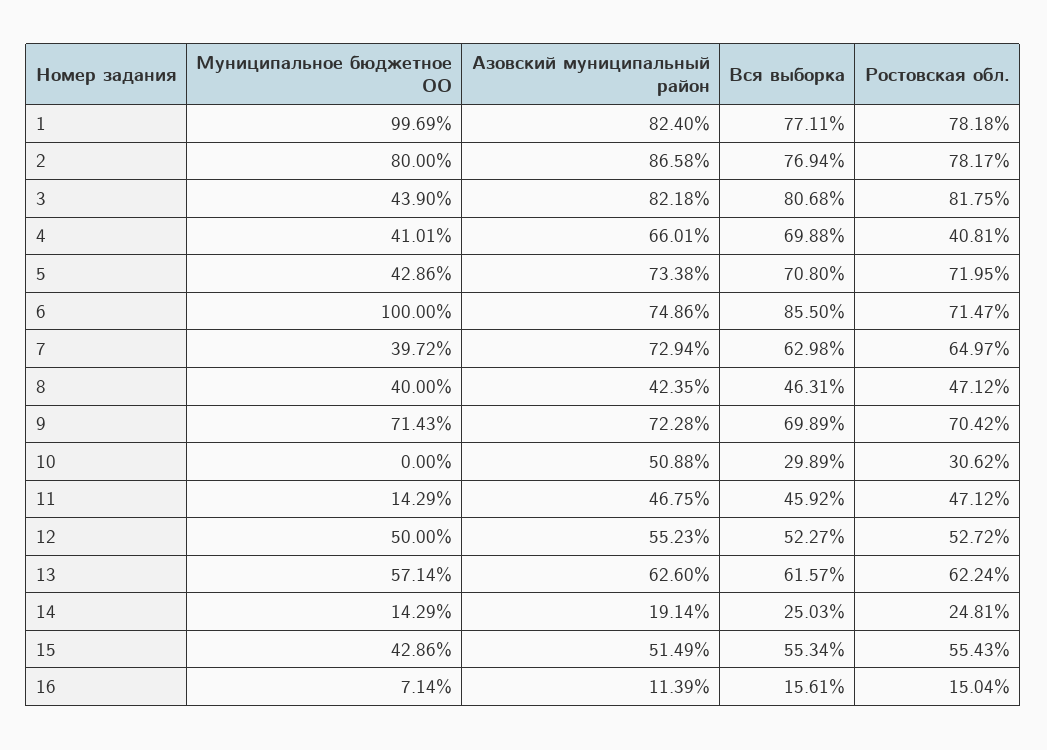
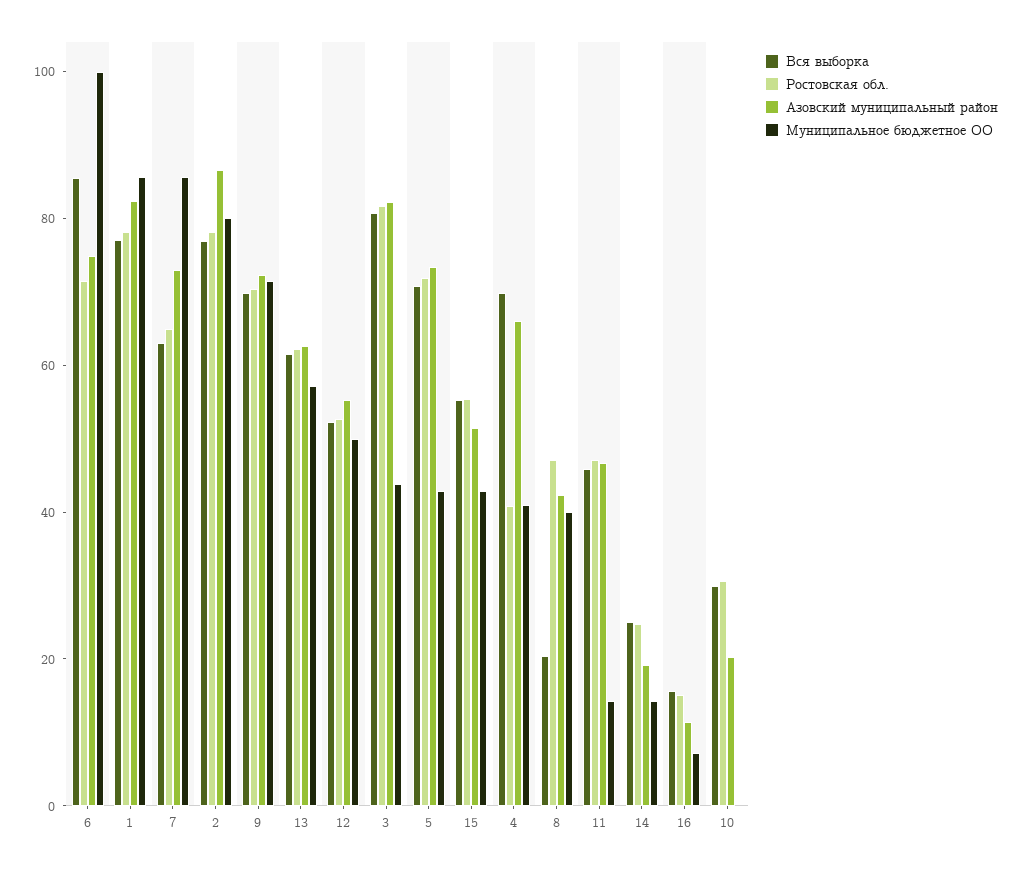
  {
    "Муниципальное бюджетное ОО": {
-     "1": 99.69,
+     "1": 85,
      "2": 80,
      "3": 43.9,
      "4": 41.01,
      "5": 42.86,
      "6": 100,
-     "7": 39.72,
+     "7": 85,
      "8": 40,
      "9": 71.43,
      "10": 0,
      "11": 14.29,
      "12": 50,
      "13": 57.14,
      "14": 14.29,
      "15": 42.86,
      "16": 7.14
    },
    "Азовский муниципальный район": {
      "1": 82.4,
      "2": 86.58,
      "3": 82.18,
      "4": 66.01,
      "5": 73.38,
      "6": 74.86,
      "7": 72.94,
      "8": 42.35,
      "9": 72.28,
-     "10": 50.88,
+     "10": 20,
      "11": 46.75,
      "12": 55.23,
      "13": 62.6,
      "14": 19.14,
      "15": 51.49,
      "16": 11.39
    },
    "Вся выборка": {
      "1": 77.11,
      "2": 76.94,
      "3": 80.68,
      "4": 69.88,
      "5": 70.8,
      "6": 85.5,
      "7": 62.98,
-     "8": 46.31,
+     "8": 20,
      "9": 69.89,
      "10": 29.89,
      "11": 45.92,
      "12": 52.27,
      "13": 61.57,
      "14": 25.03,
      "15": 55.34,
      "16": 15.61
    },
    "Ростовская обл.": {
      "1": 78.18,
      "2": 78.17,
      "3": 81.75,
      "4": 40.81,
      "5": 71.95,
      "6": 71.47,
      "7": 64.97,
      "8": 47.12,
      "9": 70.42,
      "10": 30.62,
      "11": 47.12,
      "12": 52.72,
      "13": 62.24,
      "14": 24.81,
      "15": 55.43,
      "16": 15.04
    }
  }

